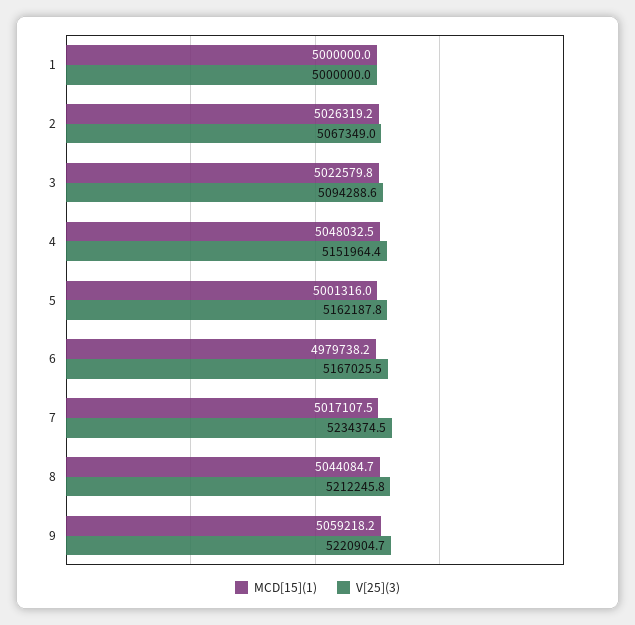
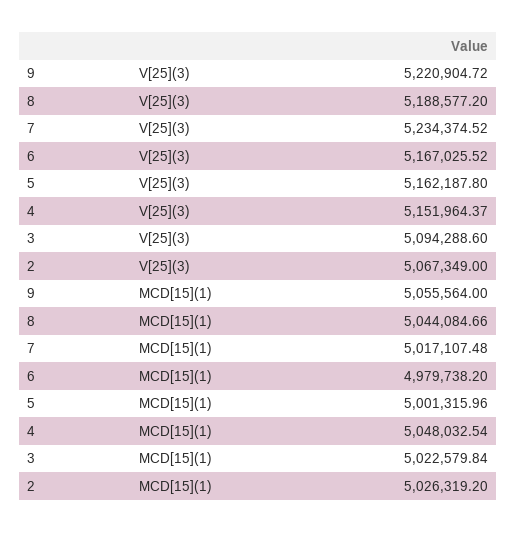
  {
    "MCD[15](1)": {
-     "1": 5000000,
      "2": 5026319.2,
      "3": 5022579.84,
      "4": 5048032.54,
      "5": 5001315.96,
      "6": 4979738.2,
      "7": 5017107.48,
      "8": 5044084.66,
-     "9": 5059218.2
+     "9": 5055564
    },
    "V[25](3)": {
-     "1": 5000000,
      "2": 5067349,
      "3": 5094288.6,
      "4": 5151964.37,
      "5": 5162187.8,
      "6": 5167025.52,
      "7": 5234374.52,
-     "8": 5212245.8,
+     "8": 5188577.2,
      "9": 5220904.72
    }
  }

